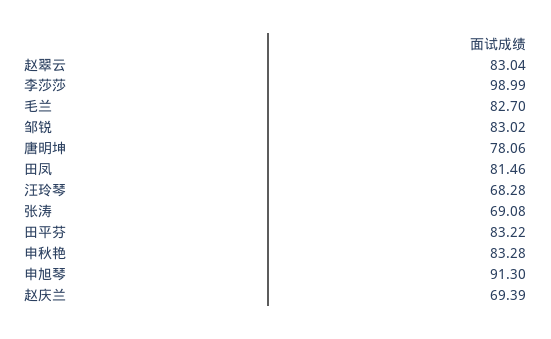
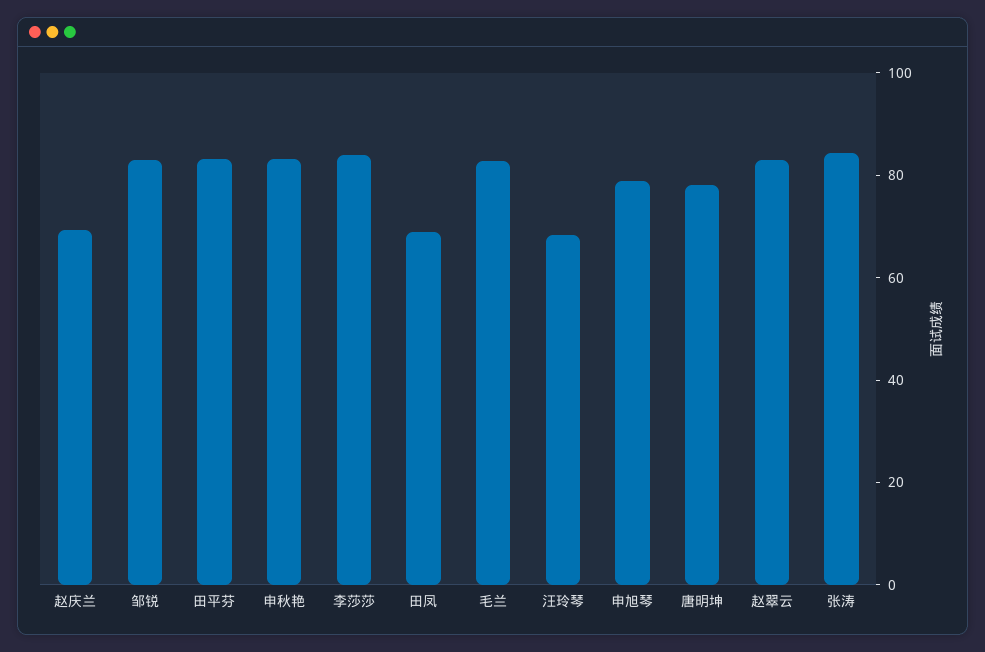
  {
    "赵翠云": 83.04,
-   "李莎莎": 98.99,
+   "李莎莎": 85,
    "毛兰": 82.7,
    "邹锐": 83.02,
    "唐明坤": 78.06,
-   "田凤": 81.46,
+   "田凤": 70,
    "汪玲琴": 68.28,
-   "张涛": 69.08,
+   "张涛": 85,
    "田平芬": 83.22,
    "申秋艳": 83.28,
-   "申旭琴": 91.3,
+   "申旭琴": 80,
    "赵庆兰": 69.39
  }

